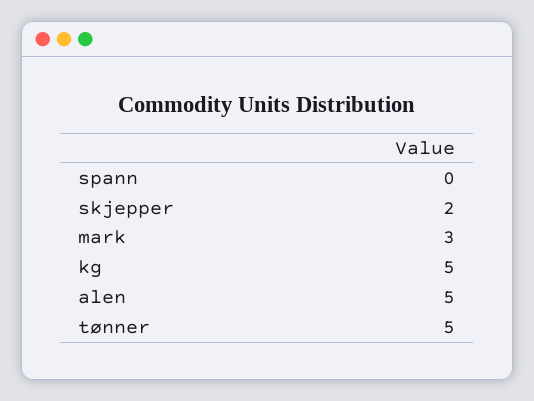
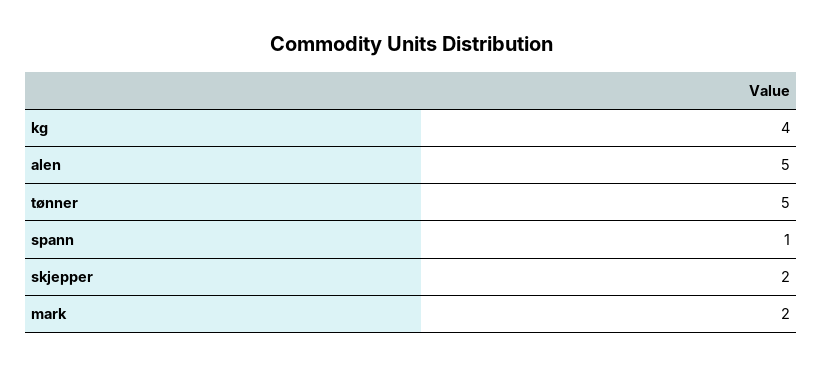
  {
-   "spann": 0,
+   "spann": 1,
    "skjepper": 2,
-   "mark": 3,
+   "mark": 2,
-   "kg": 5,
+   "kg": 4,
    "alen": 5,
    "tønner": 5
  }

